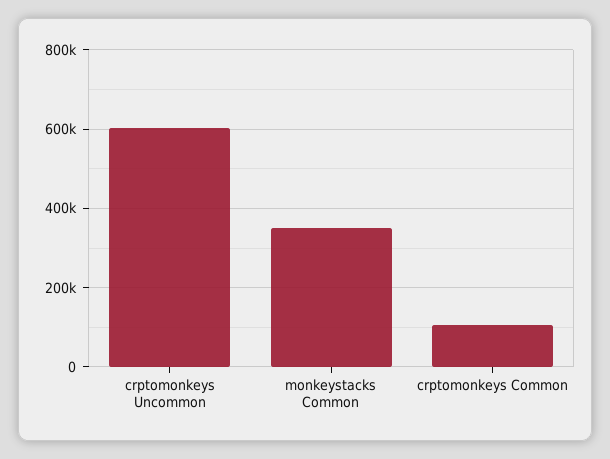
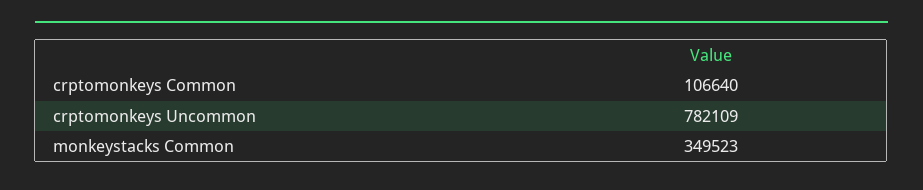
  {
-   "crptomonkeys Uncommon": 600000,
+   "crptomonkeys Uncommon": 782109,
    "monkeystacks Common": 349523,
    "crptomonkeys Common": 106640
  }

